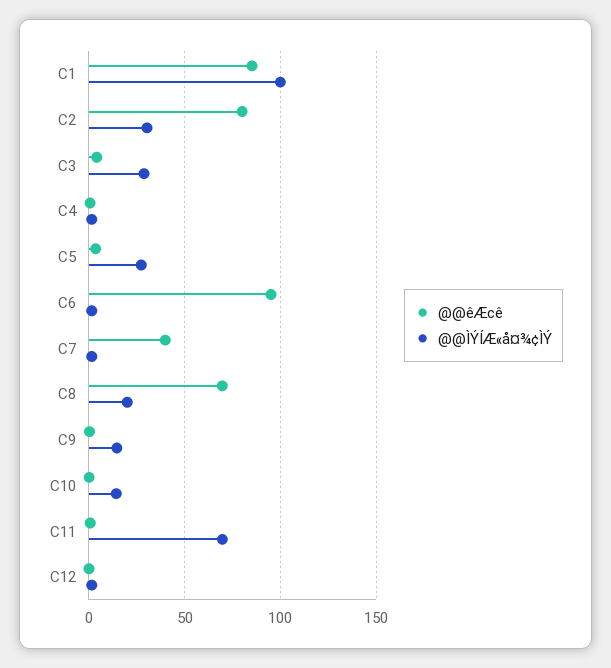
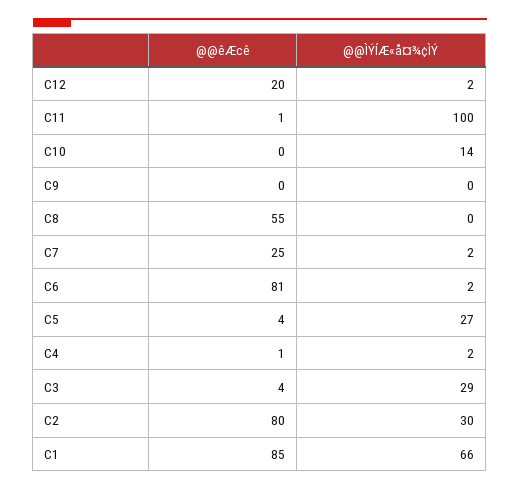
  {
    "@@êÆcê": {
      "C1": 85,
      "C2": 80,
      "C3": 4,
      "C4": 1,
      "C5": 4,
-     "C6": 95,
+     "C6": 81,
-     "C7": 40,
+     "C7": 25,
-     "C8": 70,
+     "C8": 55,
      "C9": 0,
      "C10": 0,
      "C11": 1,
-     "C12": 0
+     "C12": 20
    },
    "@@ÌÝÍÆ«å¤¾¢ÌÝ": {
-     "C1": 100,
+     "C1": 66,
      "C2": 30,
      "C3": 29,
      "C4": 2,
      "C5": 27,
      "C6": 2,
      "C7": 2,
-     "C8": 20,
+     "C8": 0,
-     "C9": 15,
+     "C9": 0,
      "C10": 14,
-     "C11": 70,
+     "C11": 100,
      "C12": 2
    }
  }

